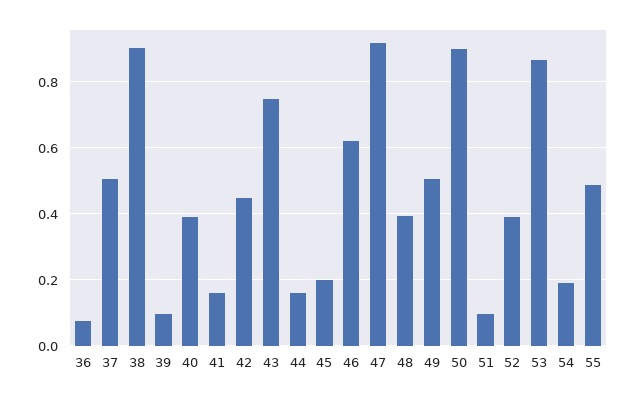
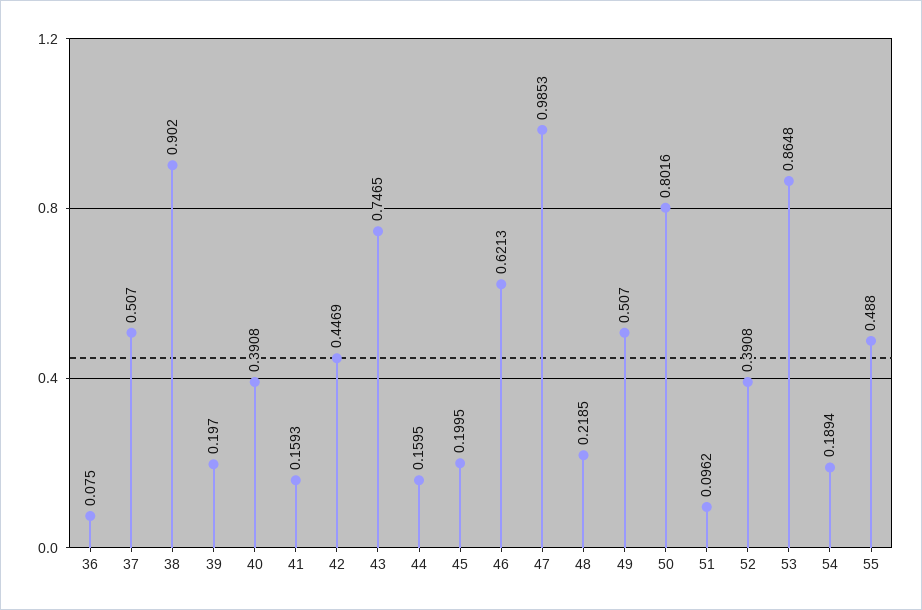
  {
    "36": 0.075,
    "37": 0.507,
    "38": 0.902,
-   "39": 0.1,
+   "39": 0.197,
    "40": 0.3908,
    "41": 0.1593,
    "42": 0.4469,
    "43": 0.7465,
    "44": 0.1595,
    "45": 0.1995,
    "46": 0.6213,
-   "47": 0.92,
+   "47": 0.9853,
-   "48": 0.4,
+   "48": 0.2185,
    "49": 0.507,
-   "50": 0.9,
+   "50": 0.8016,
    "51": 0.0962,
    "52": 0.3908,
    "53": 0.8648,
    "54": 0.1894,
    "55": 0.488
  }

